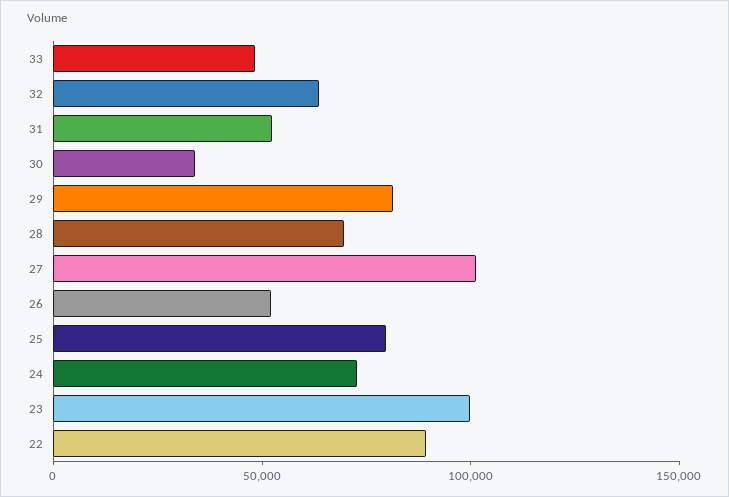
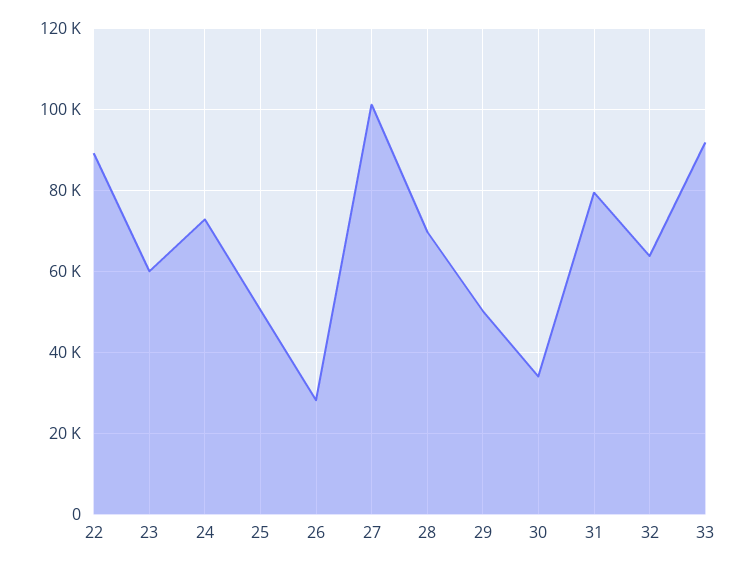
  {
-   "33": 50000,
+   "33": 92000,
    "32": 64000,
-   "31": 50000,
+   "31": 80000,
    "30": 34000,
-   "29": 80000,
+   "29": 50000,
    "28": 70000,
    "27": 102000,
-   "26": 50000,
+   "26": 28000,
-   "25": 80000,
+   "25": 50000,
    "24": 72000,
-   "23": 100000,
+   "23": 60000,
    "22": 90000
  }

